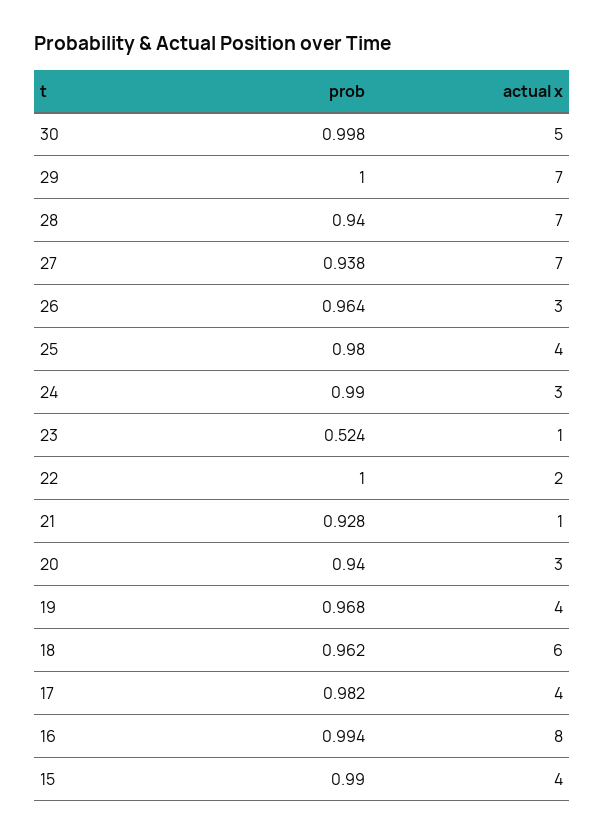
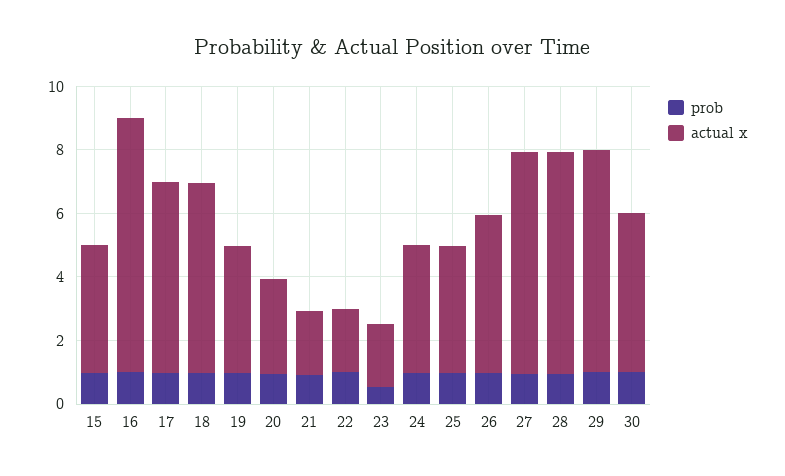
  {
    "prob": {
      "30": 0.998,
      "29": 1,
      "28": 0.94,
      "27": 0.938,
      "26": 0.964,
      "25": 0.98,
      "24": 0.99,
      "23": 0.524,
      "22": 1,
      "21": 0.928,
      "20": 0.94,
      "19": 0.968,
      "18": 0.962,
      "17": 0.982,
      "16": 0.994,
      "15": 0.99
    },
    "actual x": {
      "30": 5,
      "29": 7,
      "28": 7,
      "27": 7,
-     "26": 3,
+     "26": 5,
      "25": 4,
-     "24": 3,
+     "24": 4,
-     "23": 1,
+     "23": 2,
      "22": 2,
-     "21": 1,
+     "21": 2,
      "20": 3,
      "19": 4,
      "18": 6,
-     "17": 4,
+     "17": 6,
      "16": 8,
      "15": 4
    }
  }

